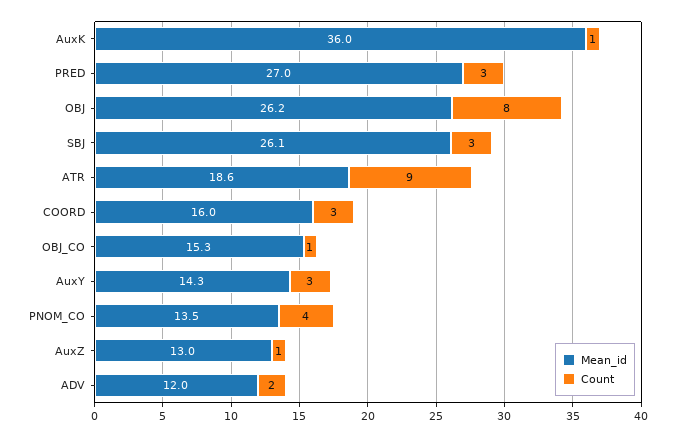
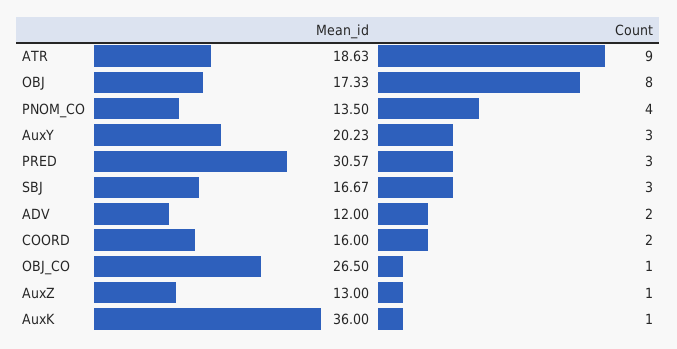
  {
    "Mean_id": {
      "AuxK": 36,
-     "PRED": 27,
+     "PRED": 30.57,
-     "OBJ": 26.2,
+     "OBJ": 17.33,
-     "SBJ": 26.1,
+     "SBJ": 16.67,
      "ATR": 18.63,
      "COORD": 16,
-     "OBJ_CO": 15.3,
+     "OBJ_CO": 26.5,
-     "AuxY": 14.3,
+     "AuxY": 20.23,
      "PNOM_CO": 13.5,
      "AuxZ": 13,
      "ADV": 12
    },
    "Count": {
      "AuxK": 1,
      "PRED": 3,
      "OBJ": 8,
      "SBJ": 3,
      "ATR": 9,
-     "COORD": 3,
+     "COORD": 2,
      "OBJ_CO": 1,
      "AuxY": 3,
      "PNOM_CO": 4,
      "AuxZ": 1,
      "ADV": 2
    }
  }

